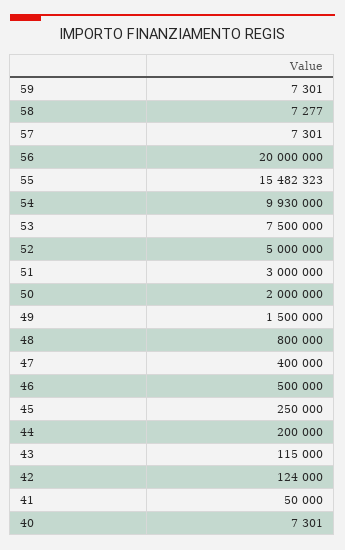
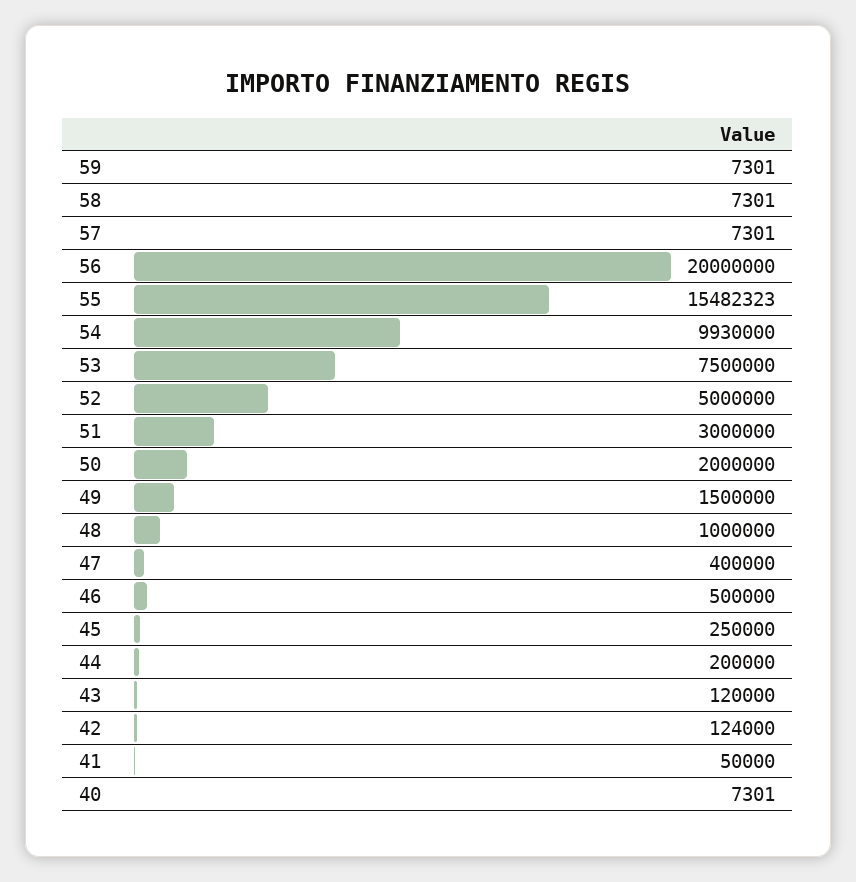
  {
    "59": 7301,
-   "58": 7277,
+   "58": 7301,
    "57": 7301,
    "56": 20000000,
    "55": 15482323,
    "54": 9930000,
    "53": 7500000,
    "52": 5000000,
    "51": 3000000,
    "50": 2000000,
    "49": 1500000,
-   "48": 800000,
+   "48": 1000000,
    "47": 400000,
    "46": 500000,
    "45": 250000,
    "44": 200000,
-   "43": 115000,
+   "43": 120000,
    "42": 124000,
    "41": 50000,
    "40": 7301
  }

